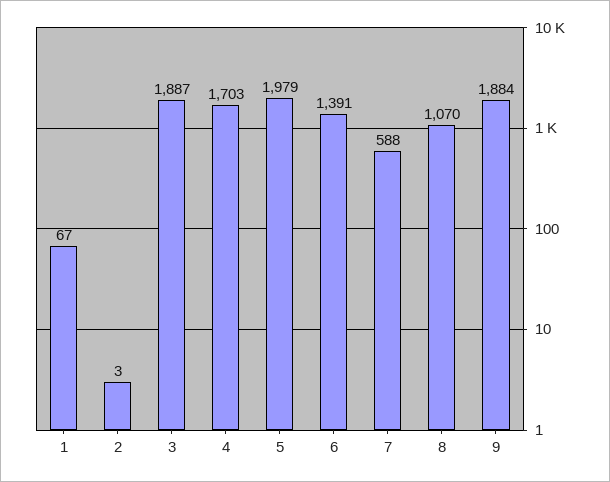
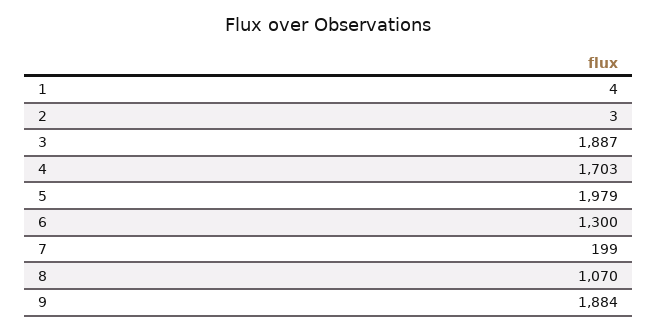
  {
-   "1": 67,
+   "1": 4,
    "2": 3,
    "3": 1887,
    "4": 1703,
    "5": 1979,
-   "6": 1391,
+   "6": 1300,
-   "7": 588,
+   "7": 199,
    "8": 1070,
    "9": 1884
  }

